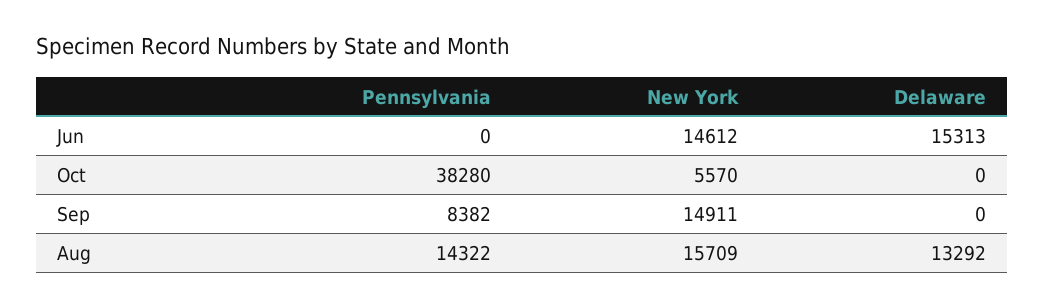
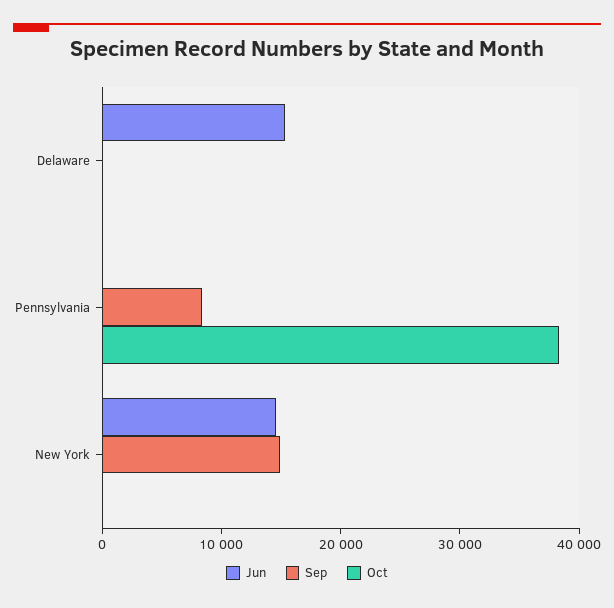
  {
    "Jun": {
      "Pennsylvania": 0,
      "New York": 14612,
      "Delaware": 15313
    },
    "Oct": {
      "Pennsylvania": 38280,
-     "New York": 5570,
+     "New York": 0,
      "Delaware": 0
    },
    "Sep": {
      "Pennsylvania": 8382,
      "New York": 14911,
      "Delaware": 0
-   },
+   }
-   "Aug": {
-     "Pennsylvania": 14322,
-     "New York": 15709,
-     "Delaware": 13292
-   }
  }

